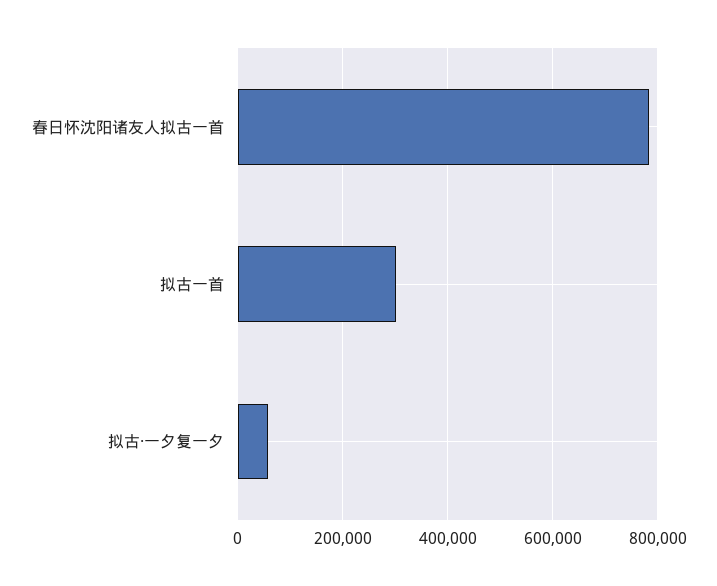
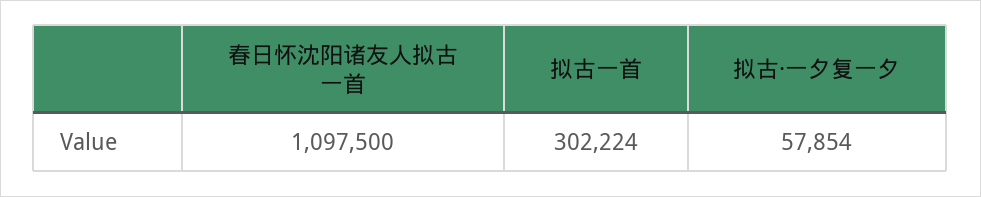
  {
-   "春日怀沈阳诸友人拟古一首": 780000,
+   "春日怀沈阳诸友人拟古一首": 1097500,
    "拟古一首": 302224,
    "拟古·一夕复一夕": 57854
  }

